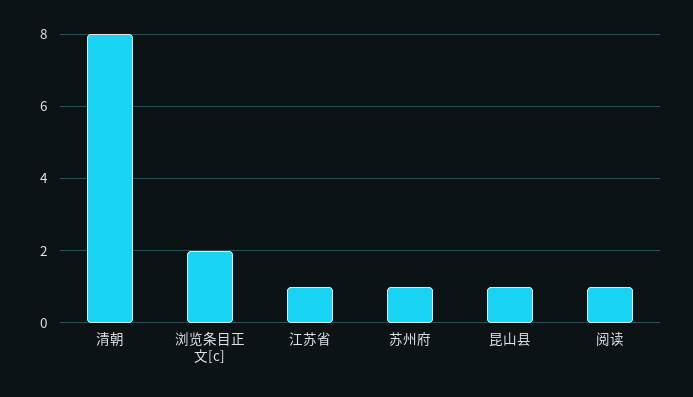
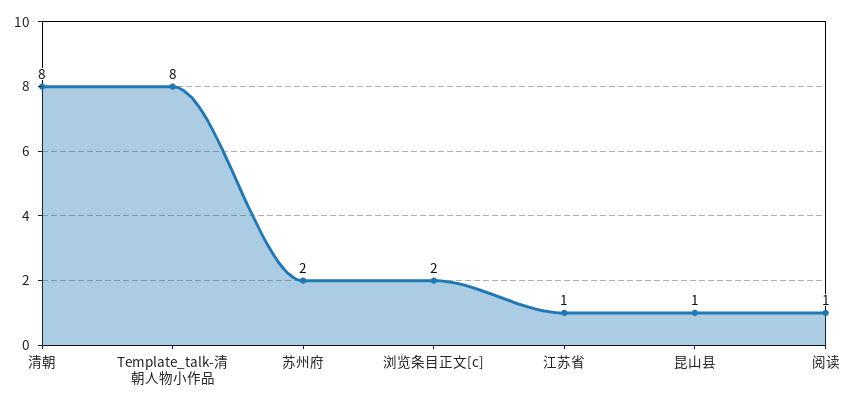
  {
    "清朝": 8,
    "浏览条目正文[c]": 2,
    "江苏省": 1,
-   "苏州府": 1,
+   "苏州府": 2,
    "昆山县": 1,
-   "阅读": 1
+   "阅读": 1,
+   "Template_talk-清朝人物小作品": 8
  }

